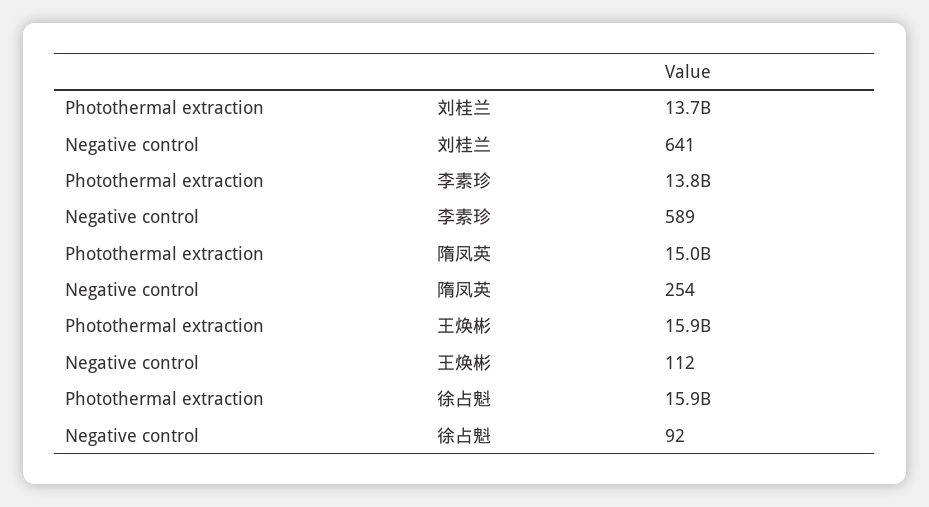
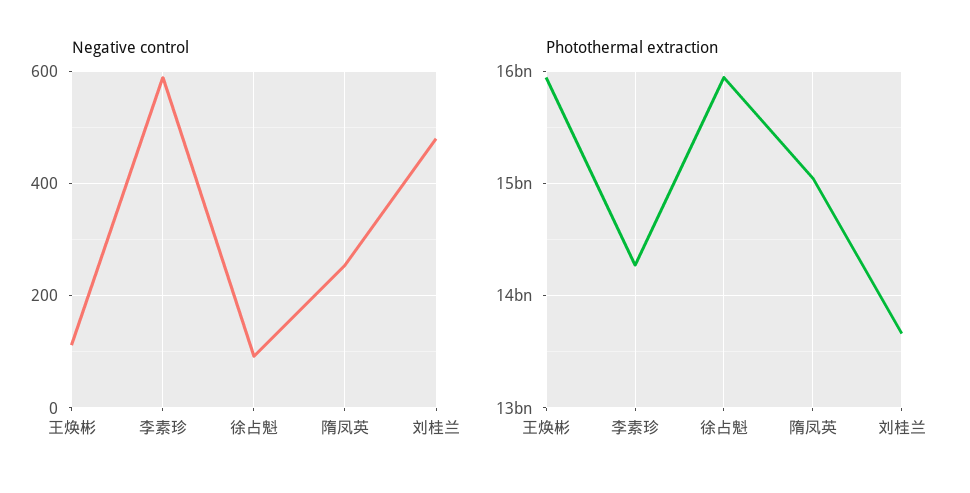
  {
    "Photothermal extraction": {
      "刘桂兰": 13700000000,
-     "李素珍": 13800000000,
+     "李素珍": 14300000000,
      "隋凤英": 15000000000,
      "王焕彬": 15900000000,
      "徐占魁": 15900000000
    },
    "Negative control": {
-     "刘桂兰": 641,
+     "刘桂兰": 480,
      "李素珍": 589,
      "隋凤英": 254,
      "王焕彬": 112,
      "徐占魁": 92
    }
  }

